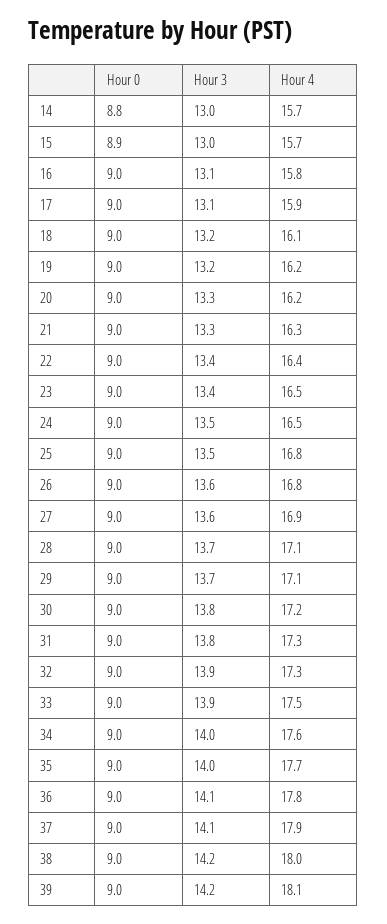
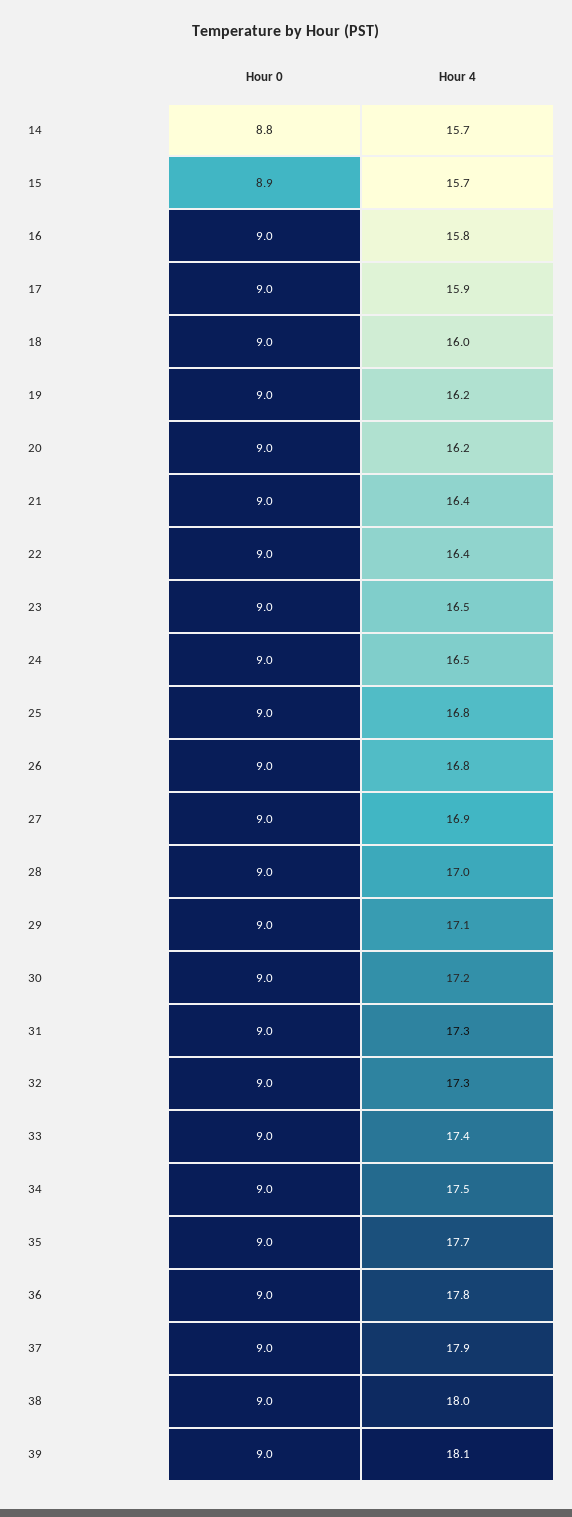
  {
    "Hour 0": {
      "14": 8.8,
      "15": 8.9,
      "16": 9,
      "17": 9,
      "18": 9,
      "19": 9,
      "20": 9,
      "21": 9,
      "22": 9,
      "23": 9,
      "24": 9,
      "25": 9,
      "26": 9,
      "27": 9,
      "28": 9,
      "29": 9,
      "30": 9,
      "31": 9,
      "32": 9,
      "33": 9,
      "34": 9,
      "35": 9,
      "36": 9,
      "37": 9,
      "38": 9,
      "39": 9
    },
-   "Hour 3": {
-     "14": 13,
-     "15": 13,
-     "16": 13.1,
-     "17": 13.1,
-     "18": 13.2,
-     "19": 13.2,
-     "20": 13.3,
-     "21": 13.3,
-     "22": 13.4,
-     "23": 13.4,
-     "24": 13.5,
-     "25": 13.5,
-     "26": 13.6,
-     "27": 13.6,
-     "28": 13.7,
-     "29": 13.7,
-     "30": 13.8,
-     "31": 13.8,
-     "32": 13.9,
-     "33": 13.9,
-     "34": 14,
-     "35": 14,
-     "36": 14.1,
-     "37": 14.1,
-     "38": 14.2,
-     "39": 14.2
-   },
    "Hour 4": {
      "14": 15.7,
      "15": 15.7,
      "16": 15.8,
      "17": 15.9,
-     "18": 16.1,
+     "18": 16,
      "19": 16.2,
      "20": 16.2,
-     "21": 16.3,
+     "21": 16.4,
      "22": 16.4,
      "23": 16.5,
      "24": 16.5,
      "25": 16.8,
      "26": 16.8,
      "27": 16.9,
-     "28": 17.1,
+     "28": 17,
      "29": 17.1,
      "30": 17.2,
      "31": 17.3,
      "32": 17.3,
-     "33": 17.5,
+     "33": 17.4,
-     "34": 17.6,
+     "34": 17.5,
      "35": 17.7,
      "36": 17.8,
      "37": 17.9,
      "38": 18,
      "39": 18.1
    }
  }

